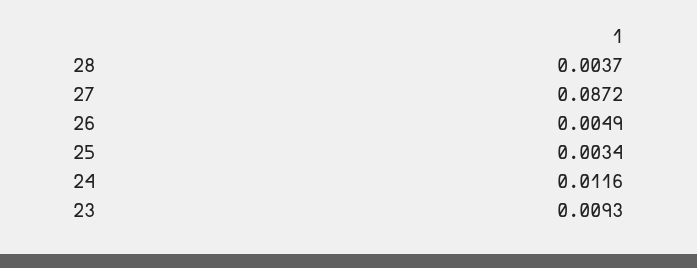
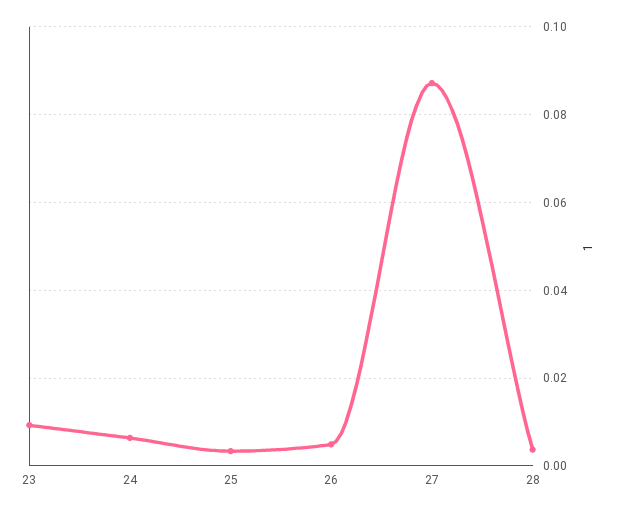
  {
    "28": 0.0037,
    "27": 0.0872,
    "26": 0.0049,
    "25": 0.0034,
-   "24": 0.0116,
+   "24": 0.006,
    "23": 0.0093
  }

